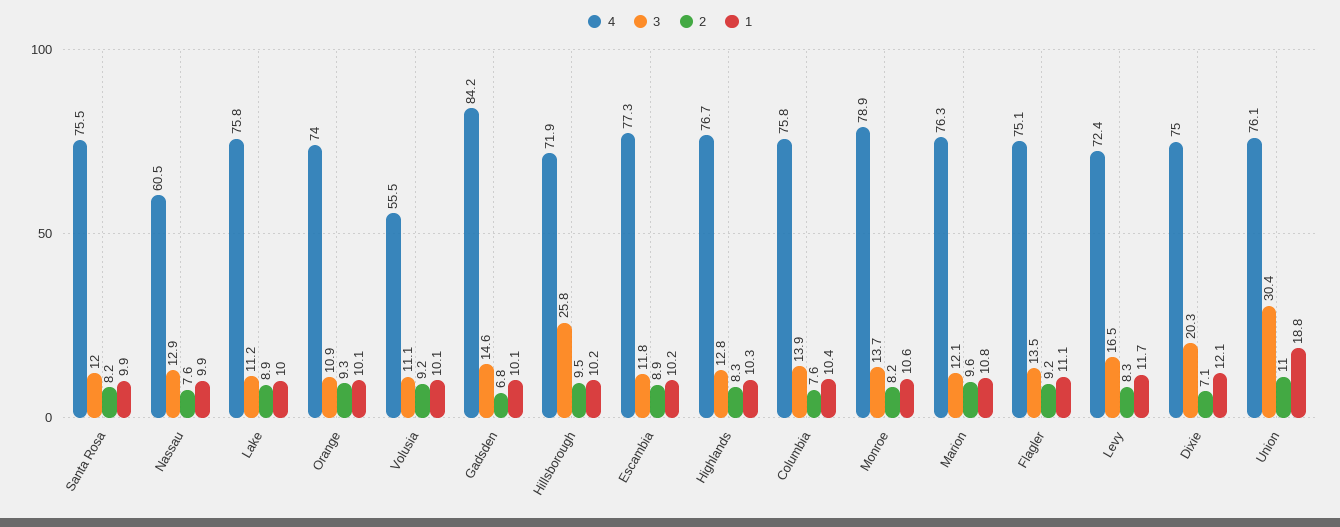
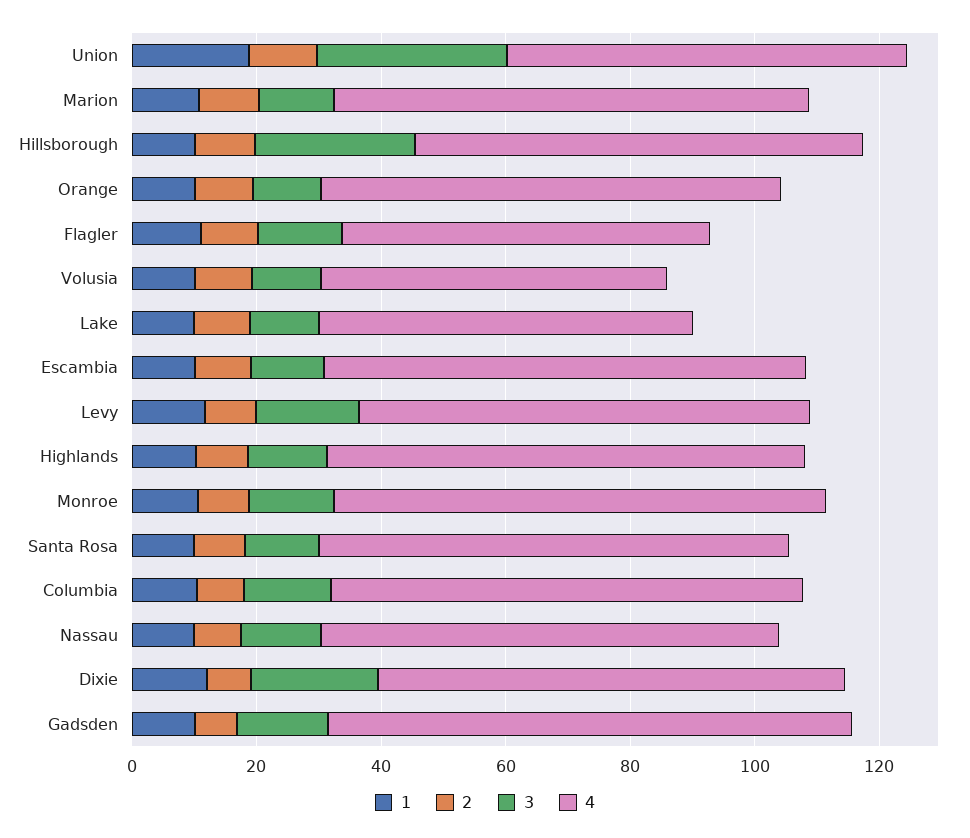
  {
    "4": {
      "Santa Rosa": 75.5,
-     "Nassau": 60.5,
+     "Nassau": 75,
-     "Lake": 75.8,
+     "Lake": 60,
      "Orange": 74,
      "Volusia": 55.5,
      "Gadsden": 84.2,
      "Hillsborough": 71.9,
      "Escambia": 77.3,
      "Highlands": 76.7,
      "Columbia": 75.8,
      "Monroe": 78.9,
      "Marion": 76.3,
-     "Flagler": 75.1,
+     "Flagler": 60,
      "Levy": 72.4,
      "Dixie": 75,
-     "Union": 76.1
+     "Union": 65
    },
    "3": {
      "Santa Rosa": 12,
      "Nassau": 12.9,
      "Lake": 11.2,
      "Orange": 10.9,
      "Volusia": 11.1,
      "Gadsden": 14.6,
      "Hillsborough": 25.8,
      "Escambia": 11.8,
      "Highlands": 12.8,
      "Columbia": 13.9,
      "Monroe": 13.7,
      "Marion": 12.1,
      "Flagler": 13.5,
      "Levy": 16.5,
      "Dixie": 20.3,
      "Union": 30.4
    },
    "2": {
      "Santa Rosa": 8.2,
      "Nassau": 7.6,
      "Lake": 8.9,
      "Orange": 9.3,
      "Volusia": 9.2,
      "Gadsden": 6.8,
      "Hillsborough": 9.5,
      "Escambia": 8.9,
      "Highlands": 8.3,
      "Columbia": 7.6,
      "Monroe": 8.2,
      "Marion": 9.6,
      "Flagler": 9.2,
      "Levy": 8.3,
      "Dixie": 7.1,
      "Union": 11
    },
    "1": {
      "Santa Rosa": 9.9,
      "Nassau": 9.9,
      "Lake": 10,
      "Orange": 10.1,
      "Volusia": 10.1,
      "Gadsden": 10.1,
      "Hillsborough": 10.2,
      "Escambia": 10.2,
      "Highlands": 10.3,
      "Columbia": 10.4,
      "Monroe": 10.6,
      "Marion": 10.8,
      "Flagler": 11.1,
      "Levy": 11.7,
      "Dixie": 12.1,
      "Union": 18.8
    }
  }

